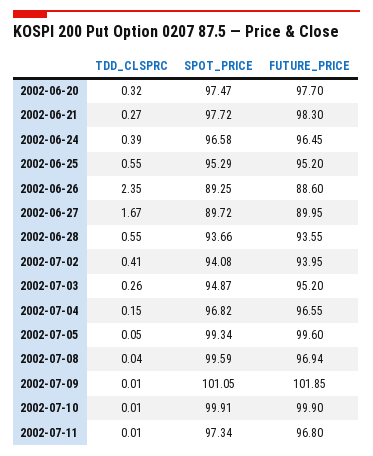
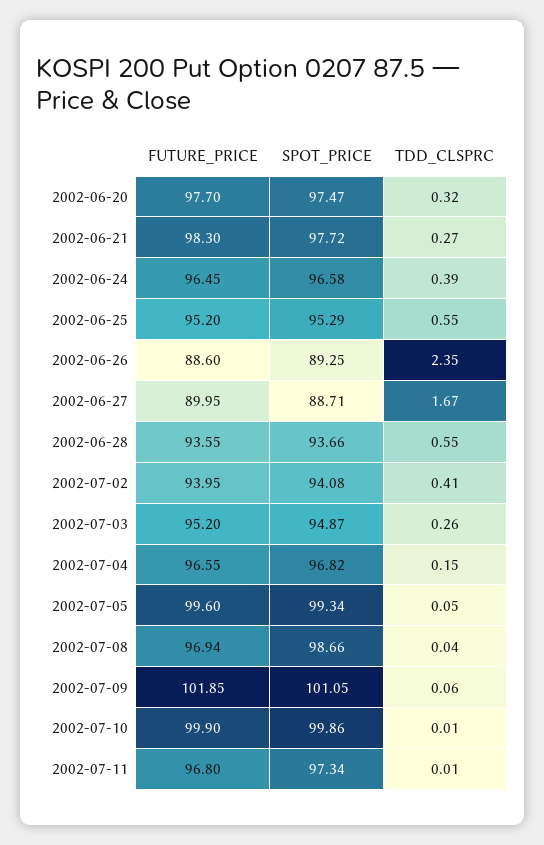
  {
    "TDD_CLSPRC": {
      "2002-06-20": 0.32,
      "2002-06-21": 0.27,
      "2002-06-24": 0.39,
      "2002-06-25": 0.55,
      "2002-06-26": 2.35,
      "2002-06-27": 1.67,
      "2002-06-28": 0.55,
      "2002-07-02": 0.41,
      "2002-07-03": 0.26,
      "2002-07-04": 0.15,
      "2002-07-05": 0.05,
      "2002-07-08": 0.04,
-     "2002-07-09": 0.01,
+     "2002-07-09": 0.06,
      "2002-07-10": 0.01,
      "2002-07-11": 0.01
    },
    "SPOT_PRICE": {
      "2002-06-20": 97.47,
      "2002-06-21": 97.72,
      "2002-06-24": 96.58,
      "2002-06-25": 95.29,
      "2002-06-26": 89.25,
-     "2002-06-27": 89.72,
+     "2002-06-27": 88.71,
      "2002-06-28": 93.66,
      "2002-07-02": 94.08,
      "2002-07-03": 94.87,
      "2002-07-04": 96.82,
      "2002-07-05": 99.34,
-     "2002-07-08": 99.59,
+     "2002-07-08": 98.66,
      "2002-07-09": 101.05,
-     "2002-07-10": 99.91,
+     "2002-07-10": 99.86,
      "2002-07-11": 97.34
    },
    "FUTURE_PRICE": {
      "2002-06-20": 97.7,
      "2002-06-21": 98.3,
      "2002-06-24": 96.45,
      "2002-06-25": 95.2,
      "2002-06-26": 88.6,
      "2002-06-27": 89.95,
      "2002-06-28": 93.55,
      "2002-07-02": 93.95,
      "2002-07-03": 95.2,
      "2002-07-04": 96.55,
      "2002-07-05": 99.6,
      "2002-07-08": 96.94,
      "2002-07-09": 101.85,
      "2002-07-10": 99.9,
      "2002-07-11": 96.8
    }
  }

